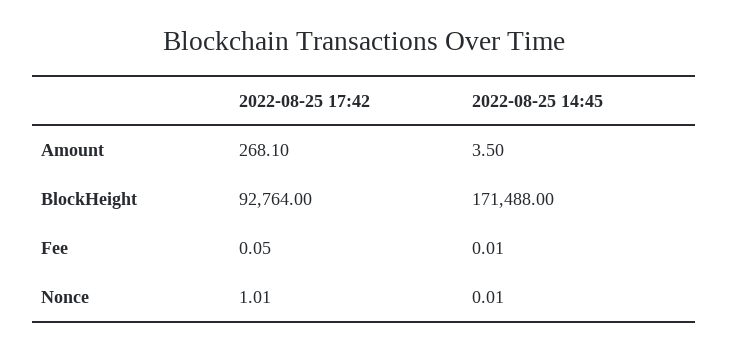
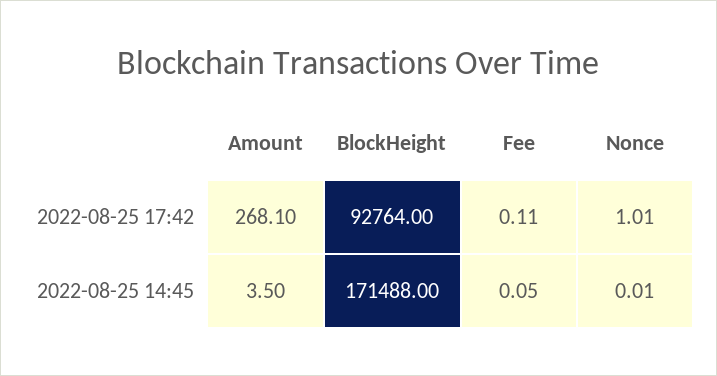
  {
    "2022-08-25 17:42": {
      "Amount": 268.1,
      "BlockHeight": 92764,
-     "Fee": 0.05,
+     "Fee": 0.11,
      "Nonce": 1.01
    },
    "2022-08-25 14:45": {
      "Amount": 3.5,
      "BlockHeight": 171488,
-     "Fee": 0.01,
+     "Fee": 0.05,
      "Nonce": 0.01
    }
  }

